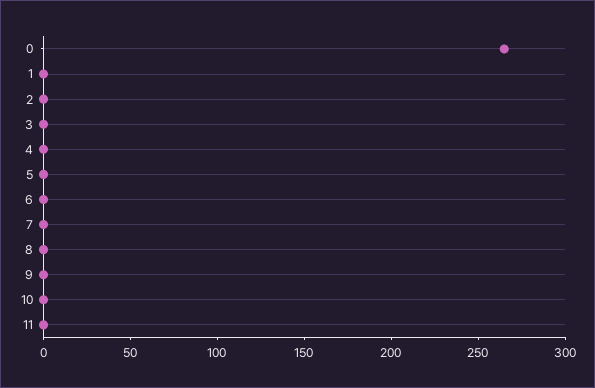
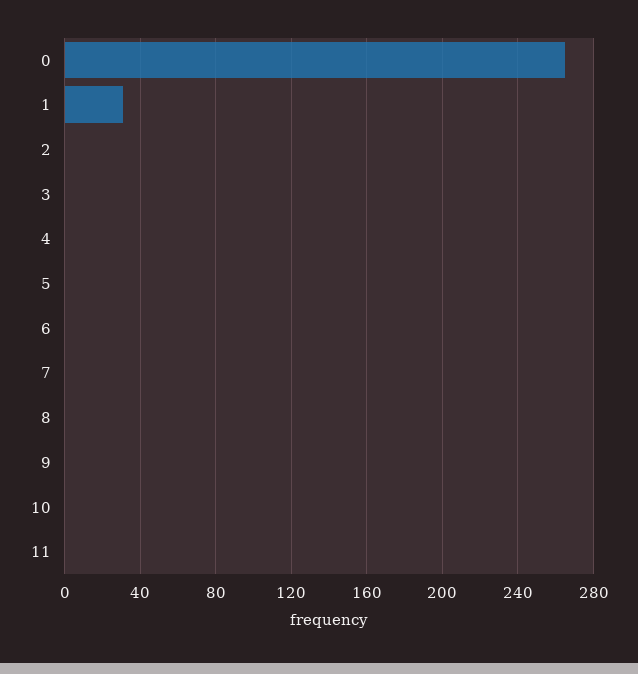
  {
    "0": 265,
-   "1": 0,
+   "1": 30,
    "2": 0,
    "3": 0,
    "4": 0,
    "5": 0,
    "6": 0,
    "7": 0,
    "8": 0,
    "9": 0,
    "10": 0,
    "11": 0
  }

